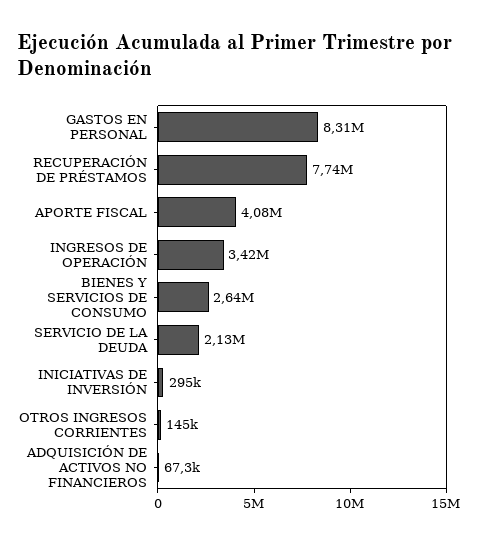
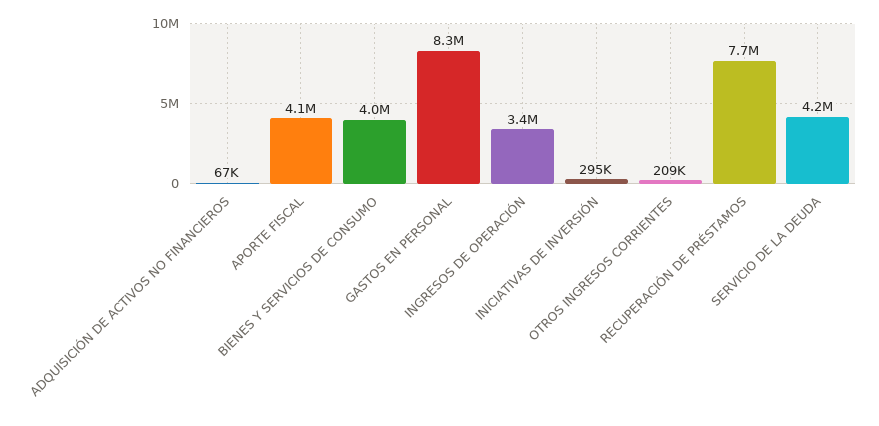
  {
    "GASTOS EN PERSONAL": 8310000,
    "RECUPERACIÓN DE PRÉSTAMOS": 7740000,
    "APORTE FISCAL": 4080000,
    "INGRESOS DE OPERACIÓN": 3420000,
-   "BIENES Y SERVICIOS DE CONSUMO": 2640000,
+   "BIENES Y SERVICIOS DE CONSUMO": 4000000,
-   "SERVICIO DE LA DEUDA": 2130000,
+   "SERVICIO DE LA DEUDA": 4200000,
    "INICIATIVAS DE INVERSIÓN": 295000,
-   "OTROS INGRESOS CORRIENTES": 145000,
+   "OTROS INGRESOS CORRIENTES": 209000,
    "ADQUISICIÓN DE ACTIVOS NO FINANCIEROS": 67300
  }

